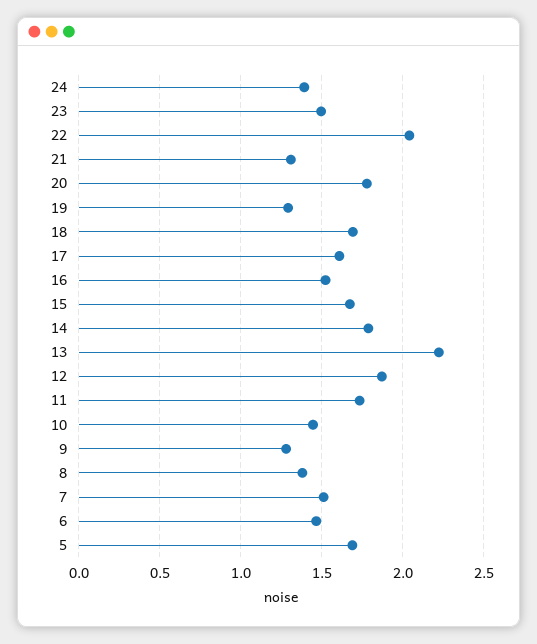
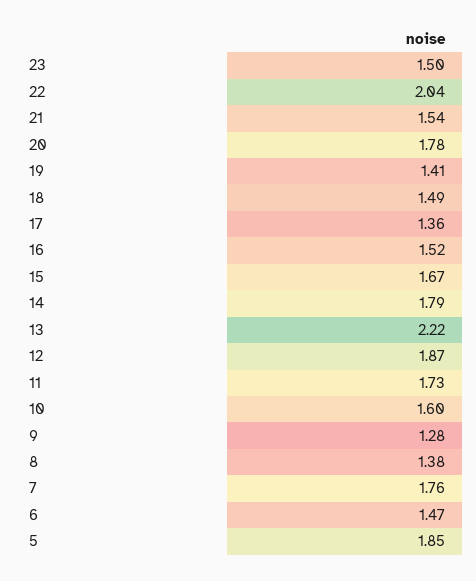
  {
-   "24": 1.4,
    "23": 1.5,
    "22": 2.04,
-   "21": 1.3,
+   "21": 1.54,
    "20": 1.78,
-   "19": 1.3,
+   "19": 1.41,
-   "18": 1.7,
+   "18": 1.49,
-   "17": 1.6,
+   "17": 1.36,
    "16": 1.52,
    "15": 1.67,
    "14": 1.79,
    "13": 2.22,
    "12": 1.87,
    "11": 1.73,
-   "10": 1.45,
+   "10": 1.6,
    "9": 1.28,
    "8": 1.38,
-   "7": 1.5,
+   "7": 1.76,
    "6": 1.47,
-   "5": 1.7
+   "5": 1.85
  }

